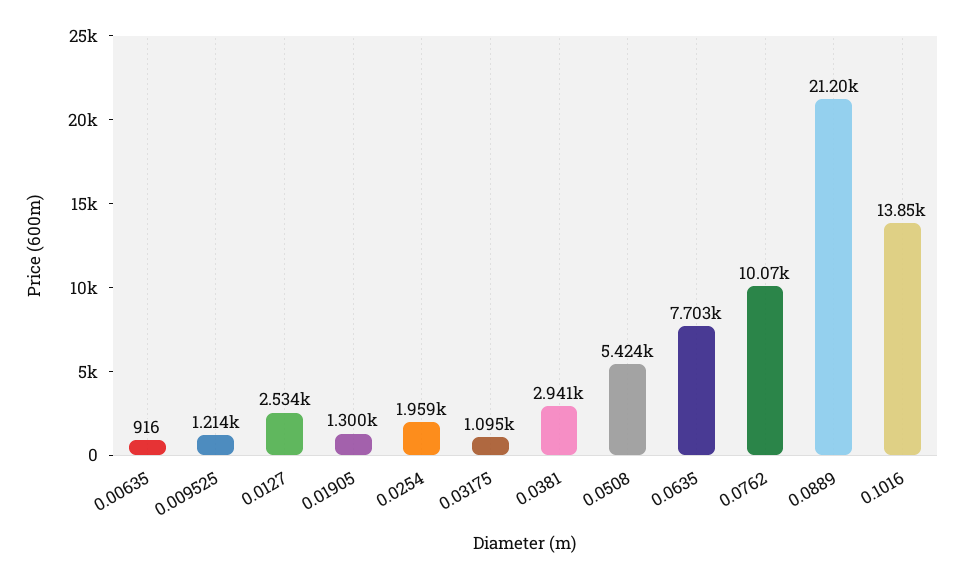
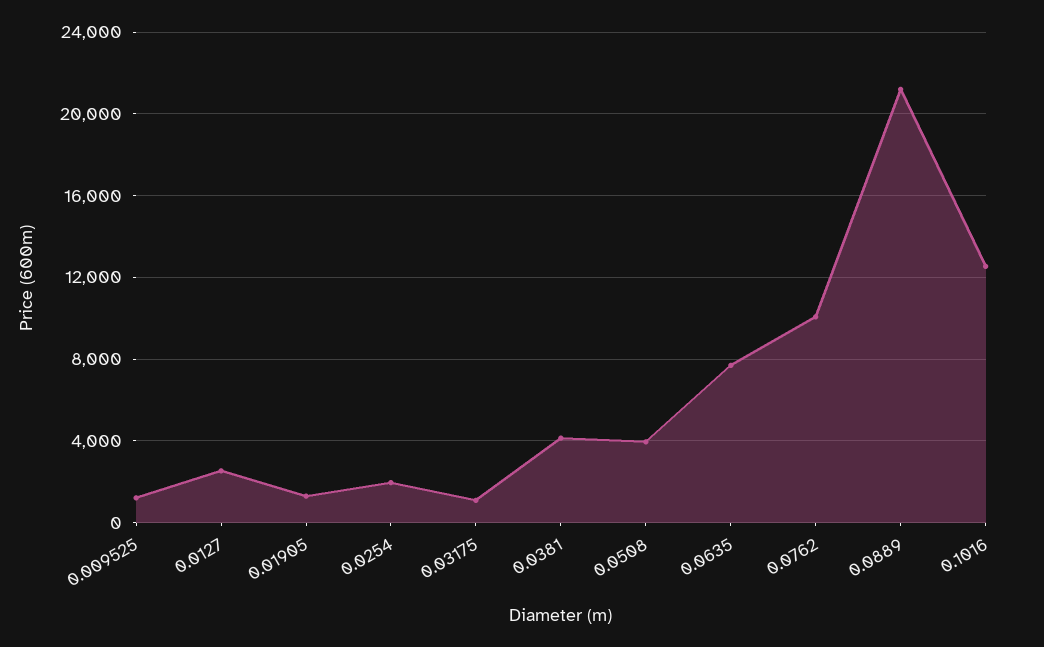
  {
-   "0.00635": 916,
    "0.009525": 1214,
    "0.0127": 2534,
    "0.01905": 1300,
    "0.0254": 1959,
    "0.03175": 1095,
-   "0.0381": 2941,
+   "0.0381": 4000,
-   "0.0508": 5424,
+   "0.0508": 4000,
    "0.0635": 7703,
    "0.0762": 10070,
    "0.0889": 21200,
-   "0.1016": 13850
+   "0.1016": 12500
  }

